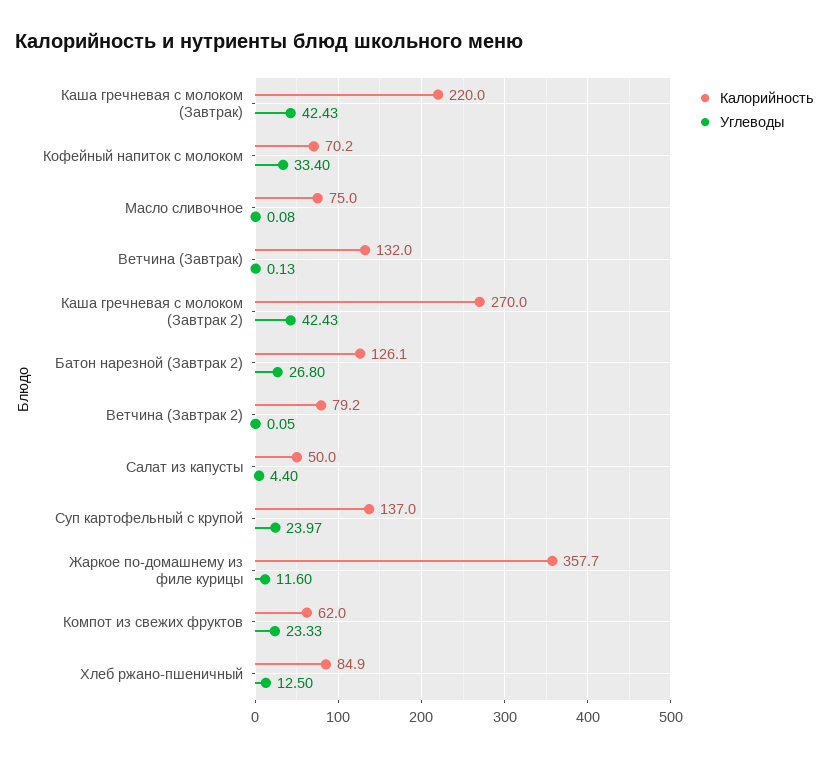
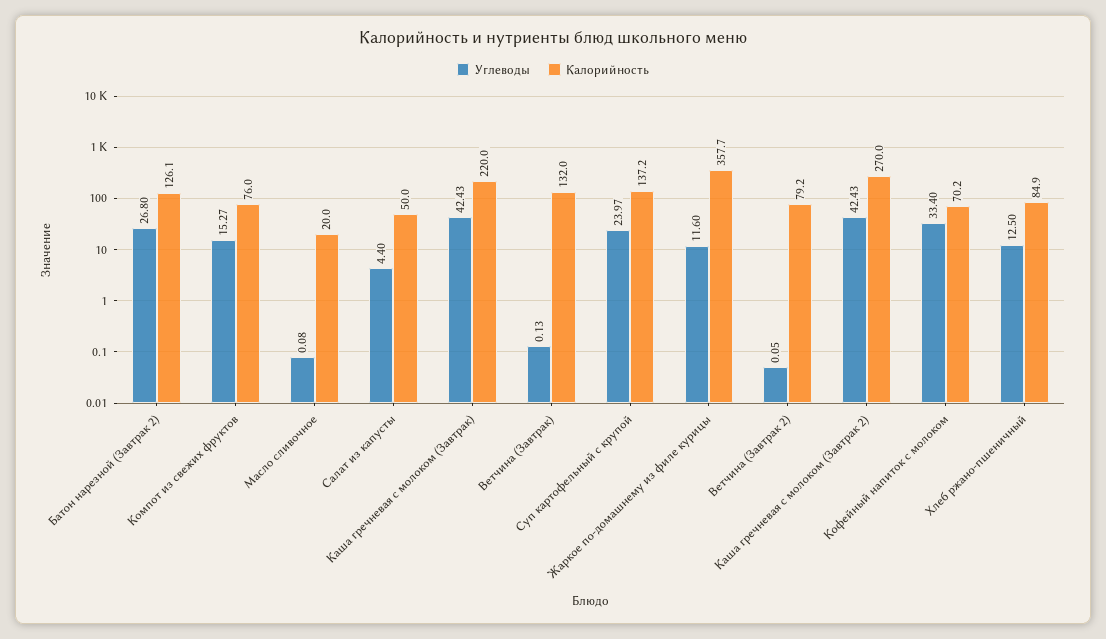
  {
    "Калорийность": {
      "Каша гречневая с молоком (Завтрак)": 220,
      "Кофейный напиток с молоком": 70.2,
-     "Масло сливочное": 75,
+     "Масло сливочное": 20,
      "Ветчина (Завтрак)": 132,
      "Каша гречневая с молоком (Завтрак 2)": 270,
      "Батон нарезной (Завтрак 2)": 126.1,
      "Ветчина (Завтрак 2)": 79.2,
      "Салат из капусты": 50,
-     "Суп картофельный с крупой": 137,
+     "Суп картофельный с крупой": 137.2,
      "Жаркое по-домашнему из филе курицы": 357.7,
-     "Компот из свежих фруктов": 62,
+     "Компот из свежих фруктов": 76,
      "Хлеб ржано-пшеничный": 84.9
    },
    "Углеводы": {
      "Каша гречневая с молоком (Завтрак)": 42.43,
      "Кофейный напиток с молоком": 33.4,
      "Масло сливочное": 0.08,
      "Ветчина (Завтрак)": 0.13,
      "Каша гречневая с молоком (Завтрак 2)": 42.43,
      "Батон нарезной (Завтрак 2)": 26.8,
      "Ветчина (Завтрак 2)": 0.05,
      "Салат из капусты": 4.4,
      "Суп картофельный с крупой": 23.97,
      "Жаркое по-домашнему из филе курицы": 11.6,
-     "Компот из свежих фруктов": 23.33,
+     "Компот из свежих фруктов": 15.27,
      "Хлеб ржано-пшеничный": 12.5
    }
  }

